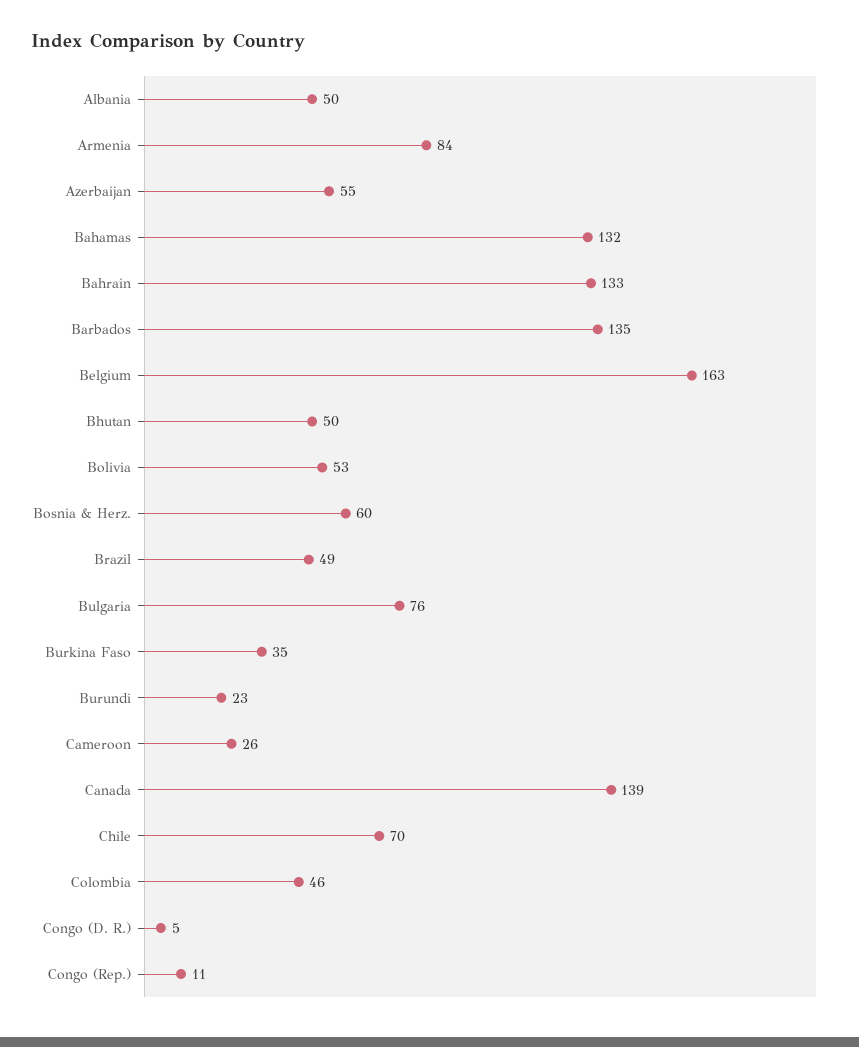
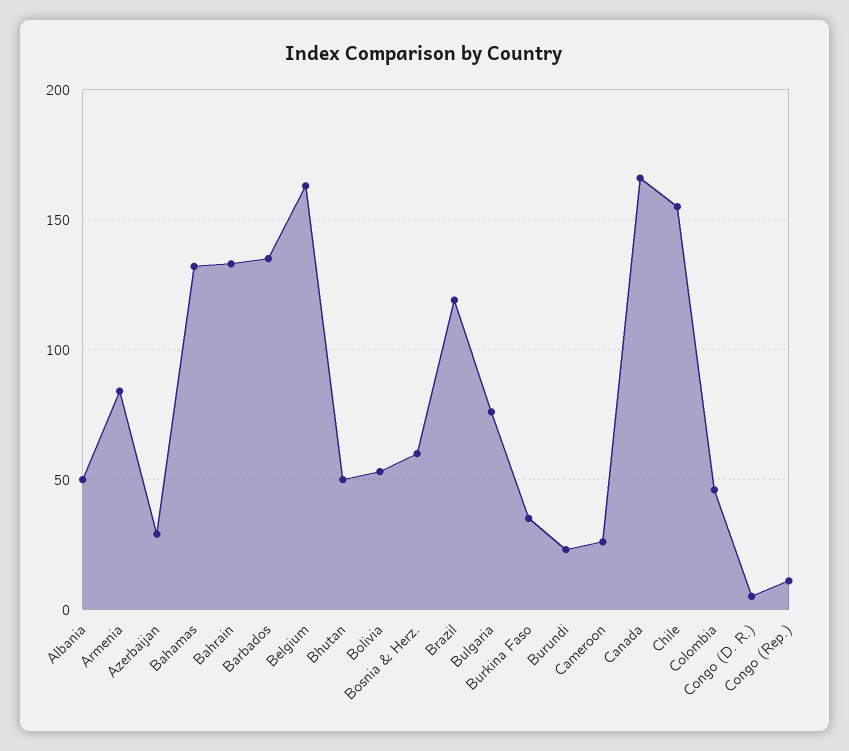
  {
    "Albania": 50,
    "Armenia": 84,
-   "Azerbaijan": 55,
+   "Azerbaijan": 30,
    "Bahamas": 132,
    "Bahrain": 133,
    "Barbados": 135,
    "Belgium": 163,
    "Bhutan": 50,
    "Bolivia": 53,
    "Bosnia & Herz.": 60,
-   "Brazil": 49,
+   "Brazil": 120,
    "Bulgaria": 76,
    "Burkina Faso": 35,
    "Burundi": 23,
    "Cameroon": 26,
-   "Canada": 139,
+   "Canada": 165,
-   "Chile": 70,
+   "Chile": 155,
    "Colombia": 46,
    "Congo (D. R.)": 5,
    "Congo (Rep.)": 11
  }

